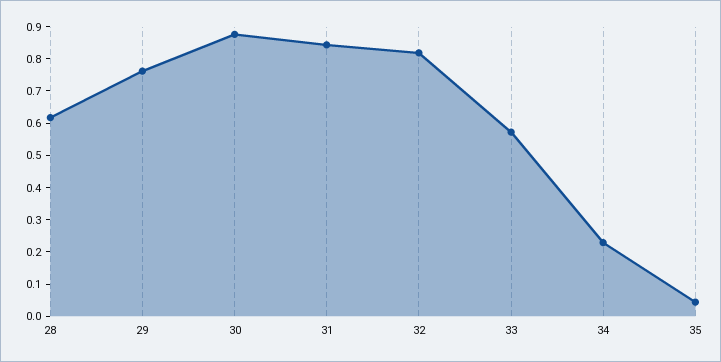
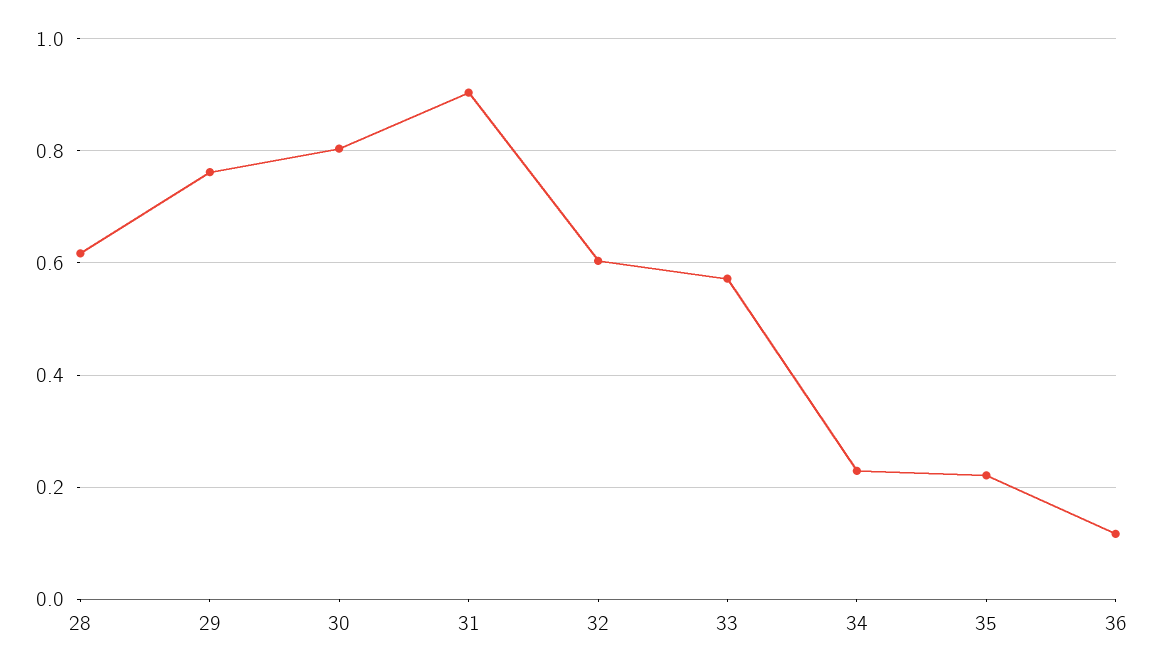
  {
    "28": 0.62,
    "29": 0.76,
-   "30": 0.875,
+   "30": 0.8,
-   "31": 0.85,
+   "31": 0.9,
-   "32": 0.825,
+   "32": 0.6,
    "33": 0.58,
    "34": 0.22,
-   "35": 0.05
+   "35": 0.22,
+   "36": 0.12
  }

